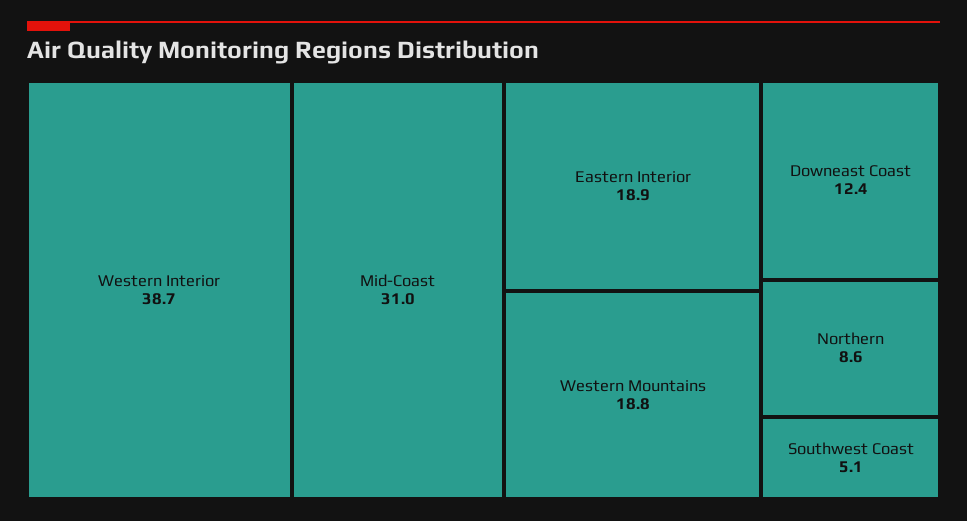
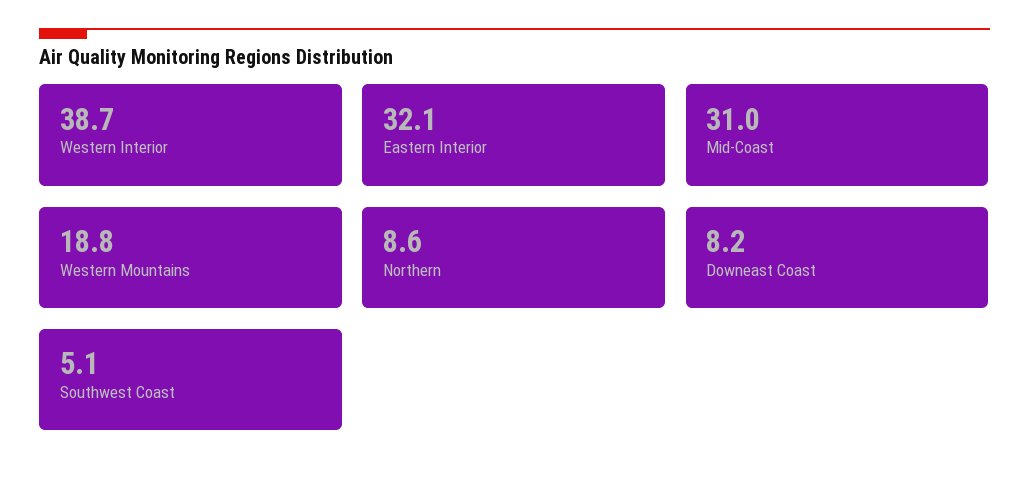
  {
    "Western Interior": 38.7,
    "Mid-Coast": 31,
-   "Eastern Interior": 18.9,
+   "Eastern Interior": 32.1,
    "Western Mountains": 18.8,
-   "Downeast Coast": 12.4,
+   "Downeast Coast": 8.2,
    "Northern": 8.6,
    "Southwest Coast": 5.1
  }

